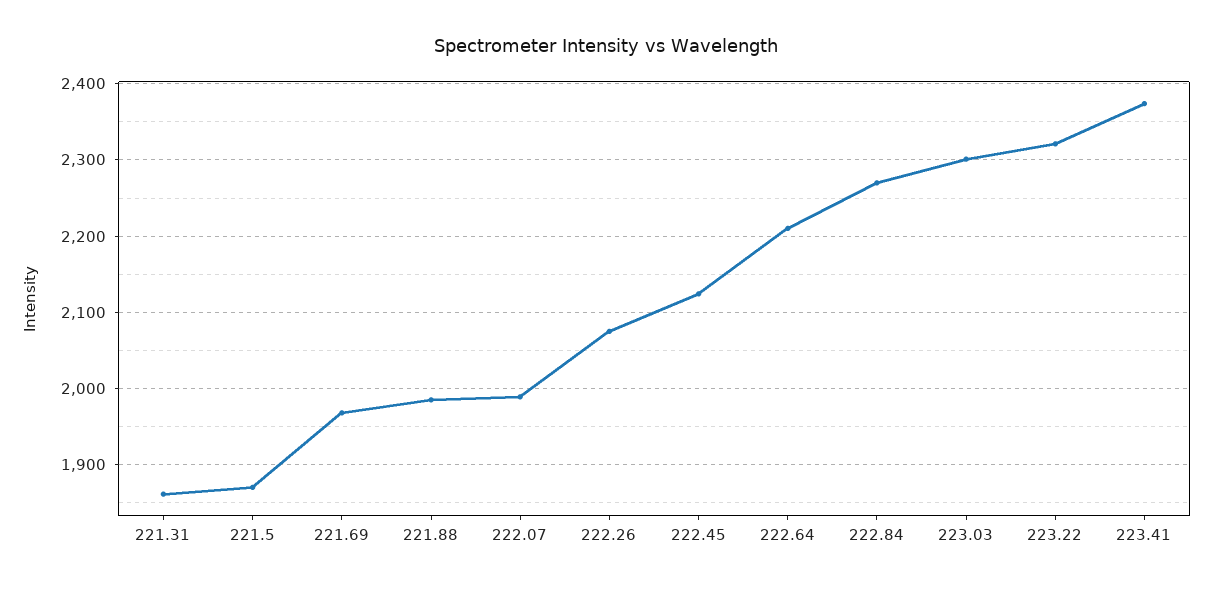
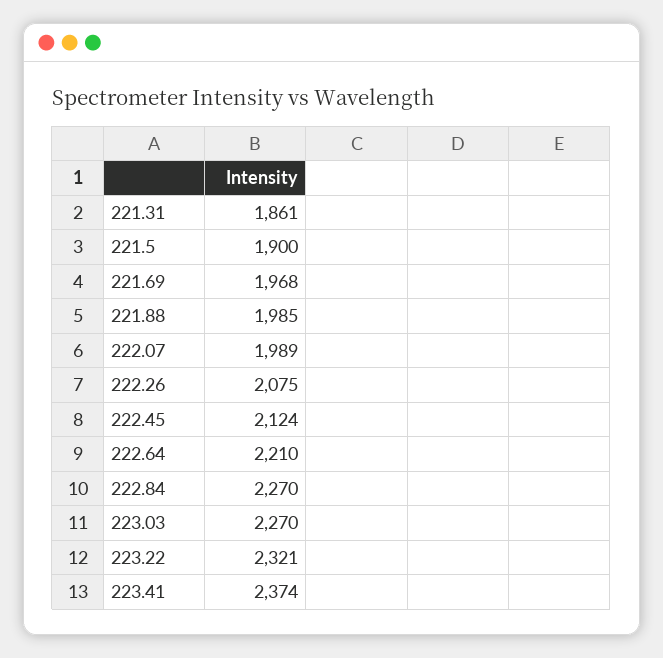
  {
    "221.31": 1861,
-   "221.5": 1870,
+   "221.5": 1900,
    "221.69": 1968,
    "221.88": 1985,
    "222.07": 1989,
    "222.26": 2075,
    "222.45": 2124,
    "222.64": 2210,
    "222.84": 2270,
-   "223.03": 2300,
+   "223.03": 2270,
    "223.22": 2321,
    "223.41": 2374
  }

